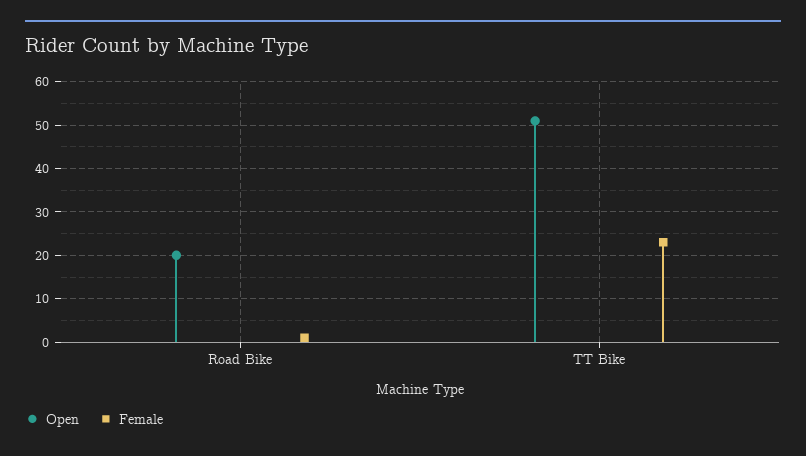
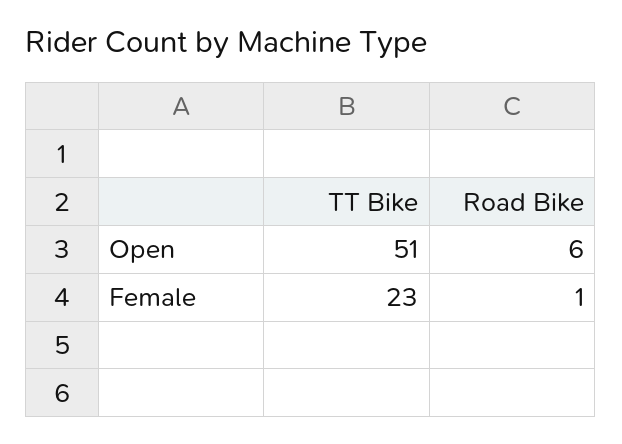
  {
    "Open": {
-     "Road Bike": 20,
+     "Road Bike": 6,
      "TT Bike": 51
    },
    "Female": {
      "Road Bike": 1,
      "TT Bike": 23
    }
  }

